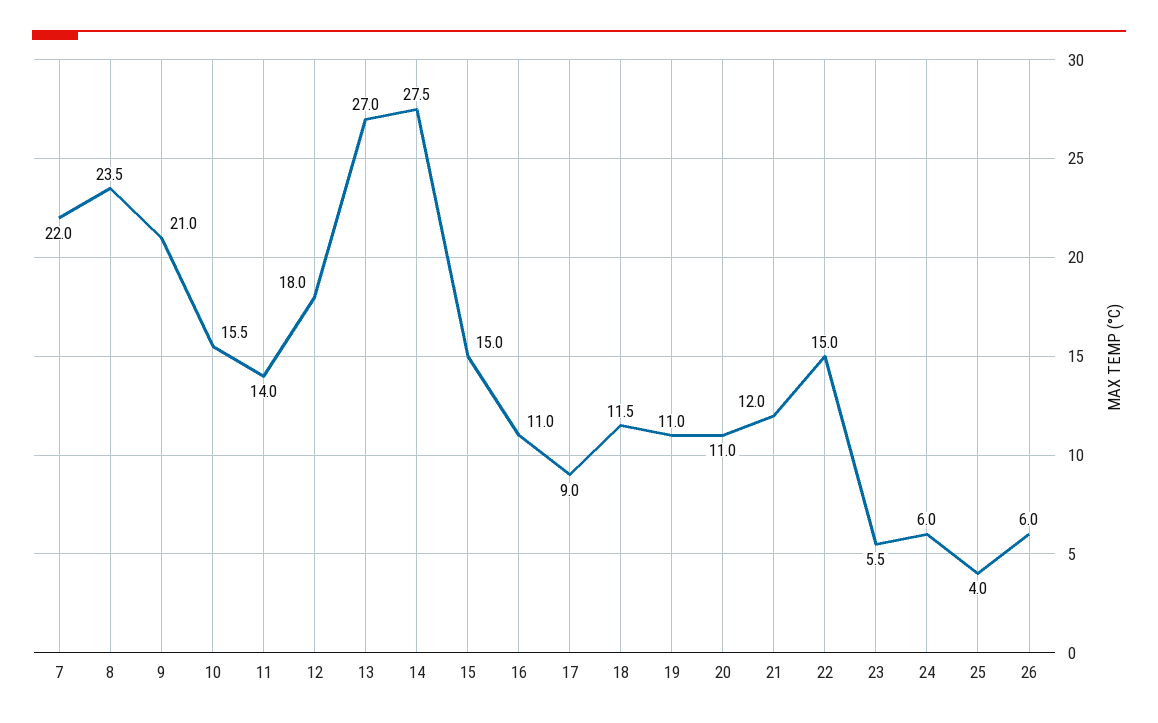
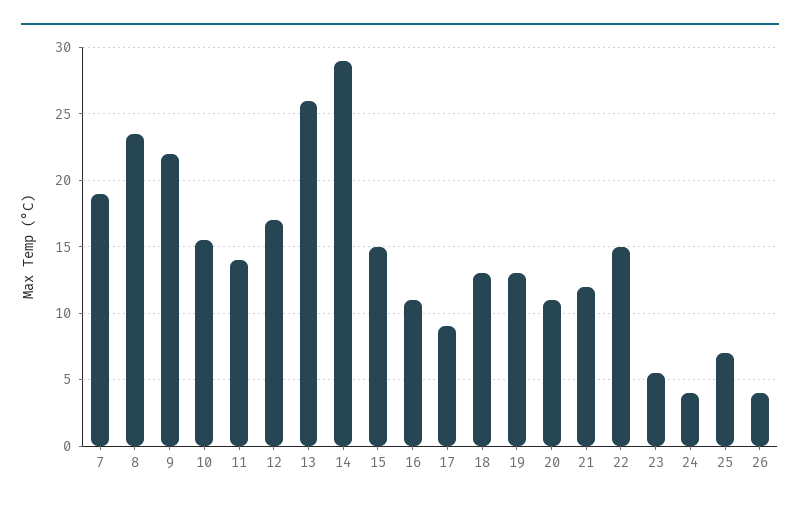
  {
-   "7": 22,
+   "7": 19,
    "8": 23.5,
-   "9": 21,
+   "9": 22,
    "10": 15.5,
    "11": 14,
-   "12": 18,
+   "12": 17,
-   "13": 27,
+   "13": 26,
-   "14": 27.5,
+   "14": 29,
    "15": 15,
    "16": 11,
    "17": 9,
-   "18": 11.5,
+   "18": 13,
-   "19": 11,
+   "19": 13,
    "20": 11,
    "21": 12,
    "22": 15,
    "23": 5.5,
-   "24": 6,
+   "24": 4,
-   "25": 4,
+   "25": 7,
-   "26": 6
+   "26": 4
  }

